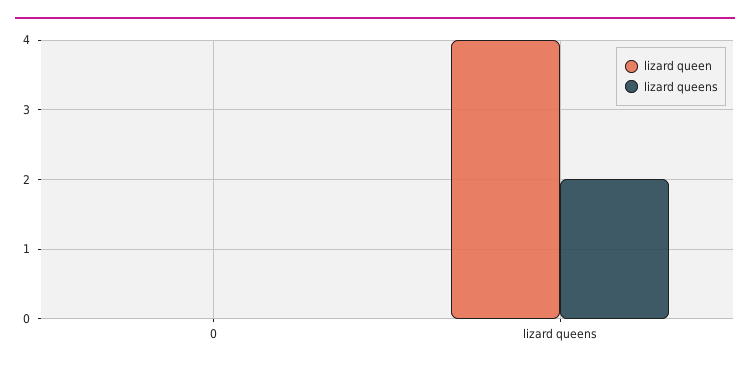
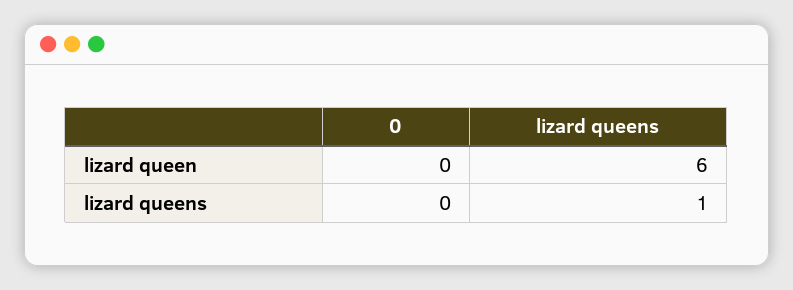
  {
    "lizard queen": {
      "0": 0,
-     "lizard queens": 4
+     "lizard queens": 6
    },
    "lizard queens": {
      "0": 0,
-     "lizard queens": 2
+     "lizard queens": 1
    }
  }

